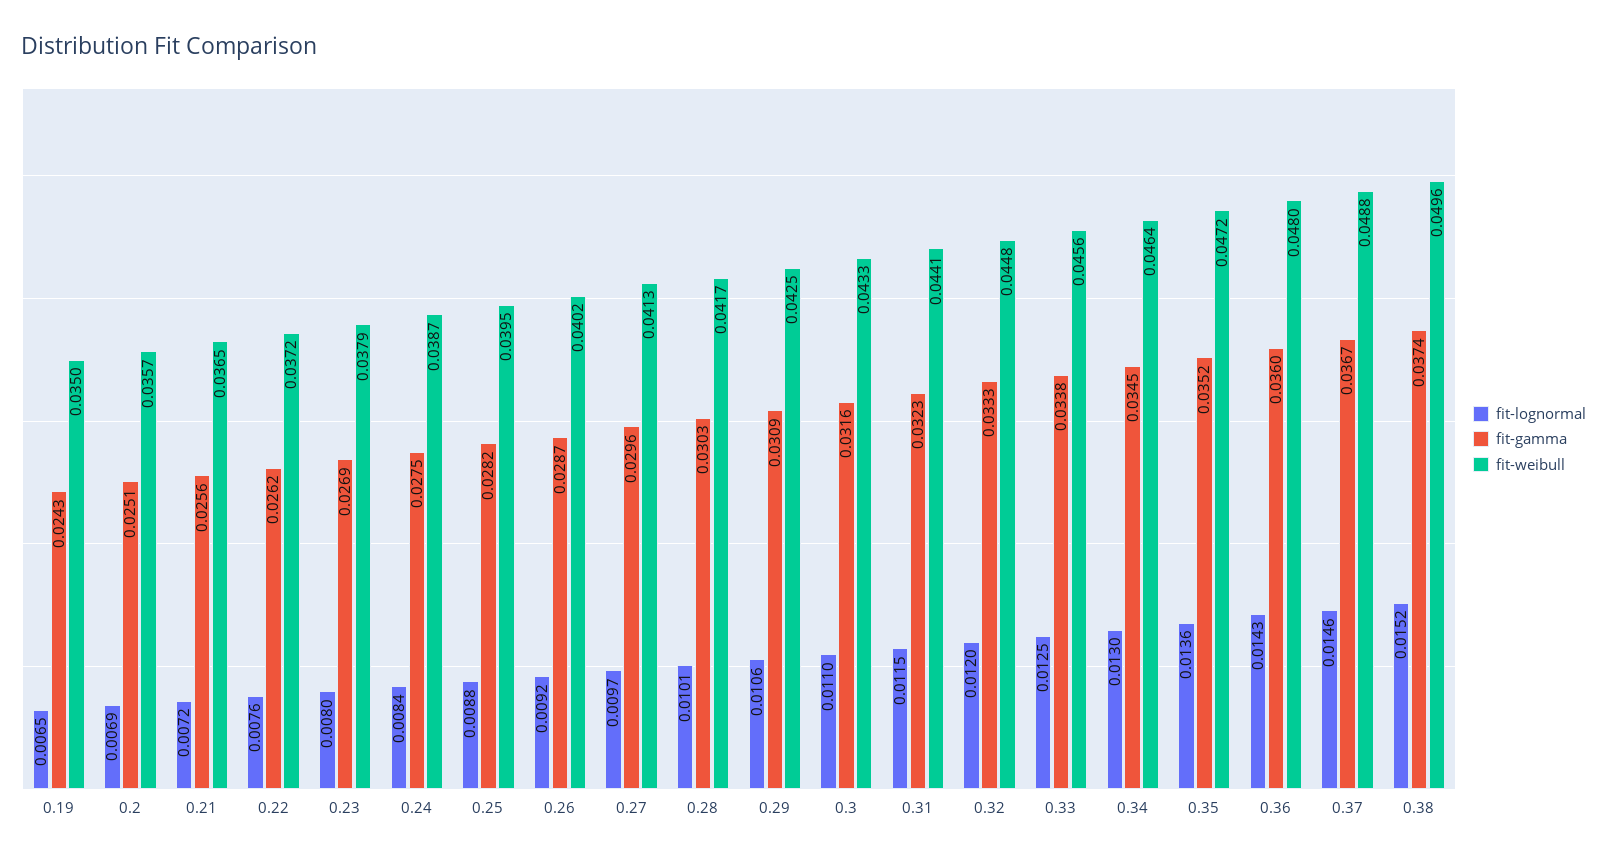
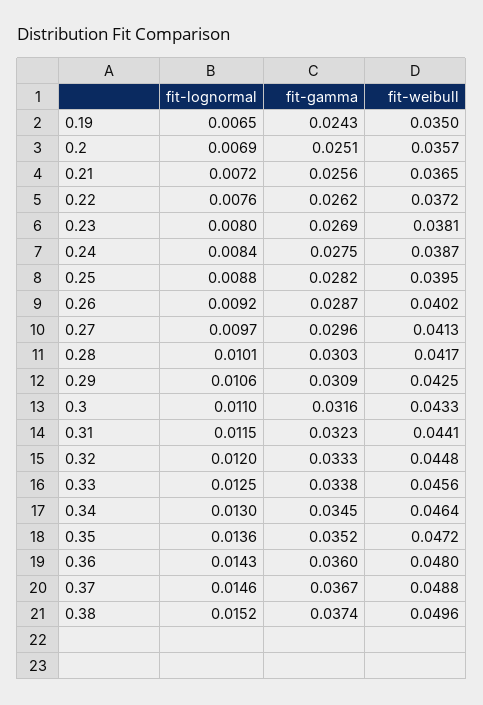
  {
    "fit-lognormal": {
      "0.19": 0.0065,
      "0.2": 0.0069,
      "0.21": 0.0072,
      "0.22": 0.0076,
      "0.23": 0.008,
      "0.24": 0.0084,
      "0.25": 0.0088,
      "0.26": 0.0092,
      "0.27": 0.0097,
      "0.28": 0.0101,
      "0.29": 0.0106,
      "0.3": 0.011,
      "0.31": 0.0115,
      "0.32": 0.012,
      "0.33": 0.0125,
      "0.34": 0.013,
      "0.35": 0.0136,
      "0.36": 0.0143,
      "0.37": 0.0146,
      "0.38": 0.0152
    },
    "fit-gamma": {
      "0.19": 0.0243,
      "0.2": 0.0251,
      "0.21": 0.0256,
      "0.22": 0.0262,
      "0.23": 0.0269,
      "0.24": 0.0275,
      "0.25": 0.0282,
      "0.26": 0.0287,
      "0.27": 0.0296,
      "0.28": 0.0303,
      "0.29": 0.0309,
      "0.3": 0.0316,
      "0.31": 0.0323,
      "0.32": 0.0333,
      "0.33": 0.0338,
      "0.34": 0.0345,
      "0.35": 0.0352,
      "0.36": 0.036,
      "0.37": 0.0367,
      "0.38": 0.0374
    },
    "fit-weibull": {
      "0.19": 0.035,
      "0.2": 0.0357,
      "0.21": 0.0365,
      "0.22": 0.0372,
-     "0.23": 0.0379,
+     "0.23": 0.0381,
      "0.24": 0.0387,
      "0.25": 0.0395,
      "0.26": 0.0402,
      "0.27": 0.0413,
      "0.28": 0.0417,
      "0.29": 0.0425,
      "0.3": 0.0433,
      "0.31": 0.0441,
      "0.32": 0.0448,
      "0.33": 0.0456,
      "0.34": 0.0464,
      "0.35": 0.0472,
      "0.36": 0.048,
      "0.37": 0.0488,
      "0.38": 0.0496
    }
  }

